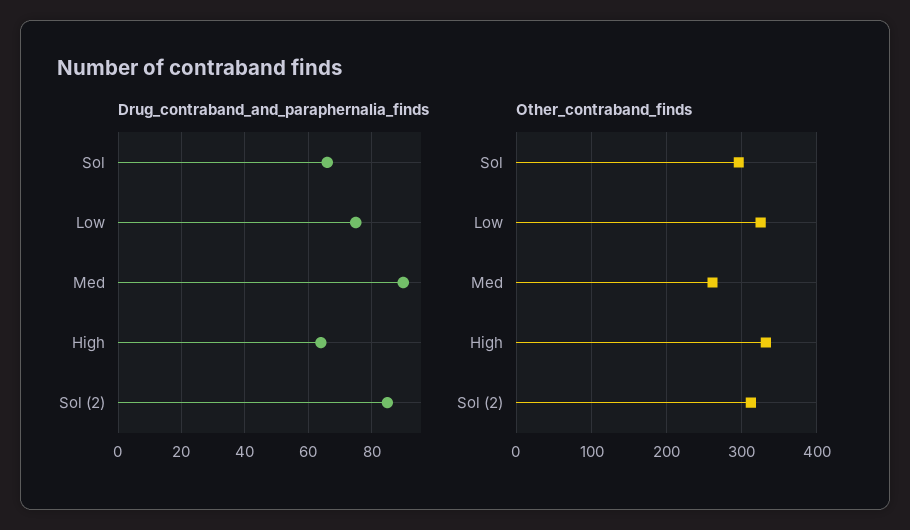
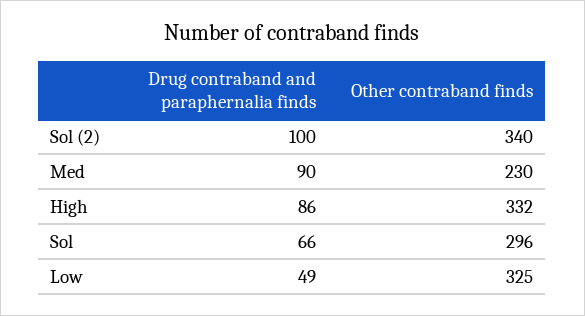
  {
    "Drug_contraband_and_paraphernalia_finds": {
      "Sol": 66,
-     "Low": 75,
+     "Low": 49,
      "Med": 90,
-     "High": 65,
+     "High": 86,
-     "Sol (2)": 85
+     "Sol (2)": 100
    },
    "Other_contraband_finds": {
      "Sol": 296,
      "Low": 325,
-     "Med": 260,
+     "Med": 230,
      "High": 332,
-     "Sol (2)": 310
+     "Sol (2)": 340
    }
  }

